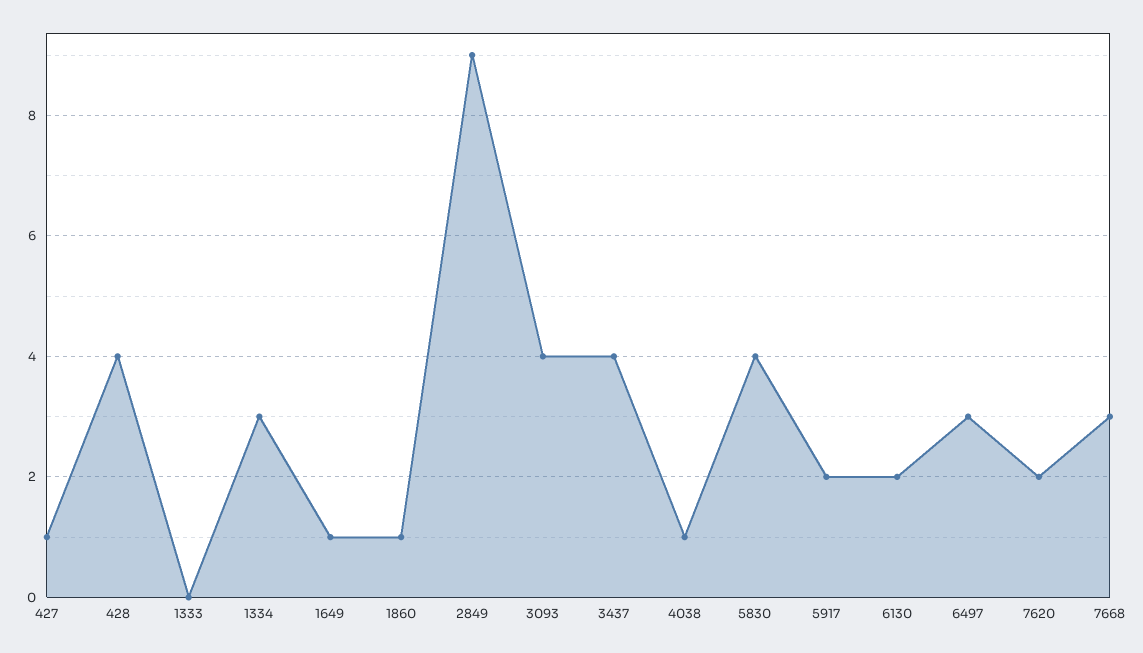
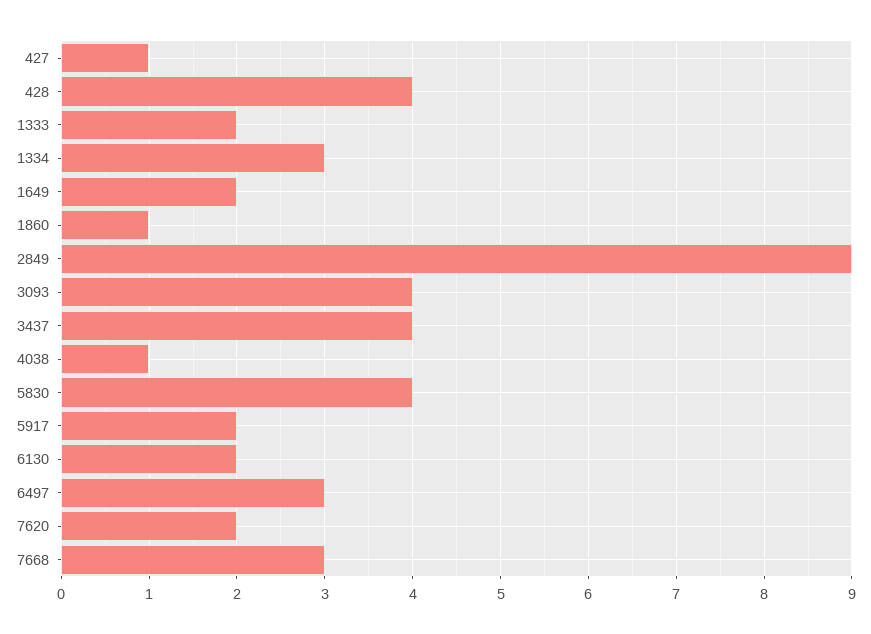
  {
    "427": 1,
    "428": 4,
-   "1333": 0,
+   "1333": 2,
    "1334": 3,
-   "1649": 1,
+   "1649": 2,
    "1860": 1,
    "2849": 9,
    "3093": 4,
    "3437": 4,
    "4038": 1,
    "5830": 4,
    "5917": 2,
    "6130": 2,
    "6497": 3,
    "7620": 2,
    "7668": 3
  }

